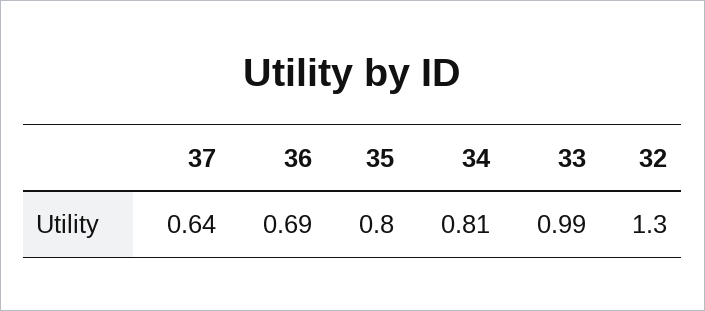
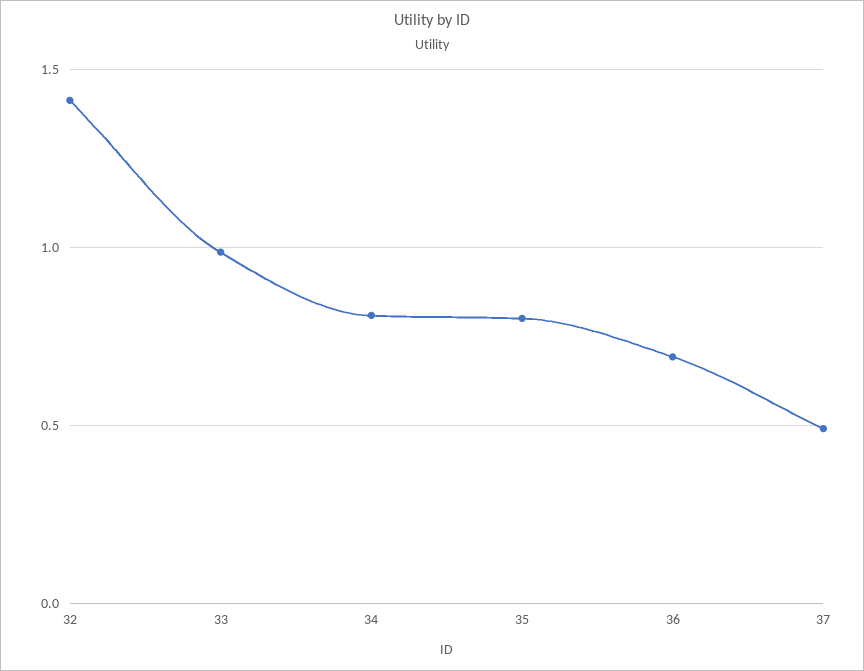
  {
-   "37": 0.64,
+   "37": 0.5,
    "36": 0.69,
    "35": 0.8,
    "34": 0.81,
    "33": 0.99,
-   "32": 1.3
+   "32": 1.4
  }

